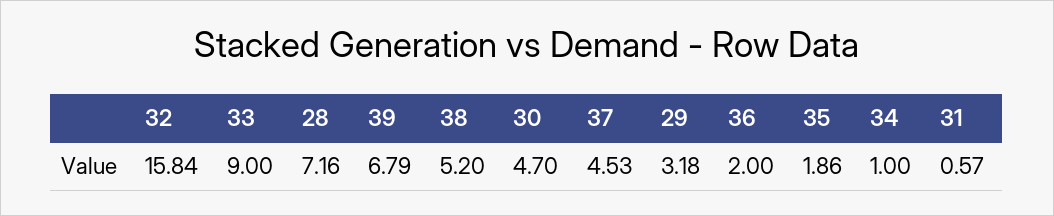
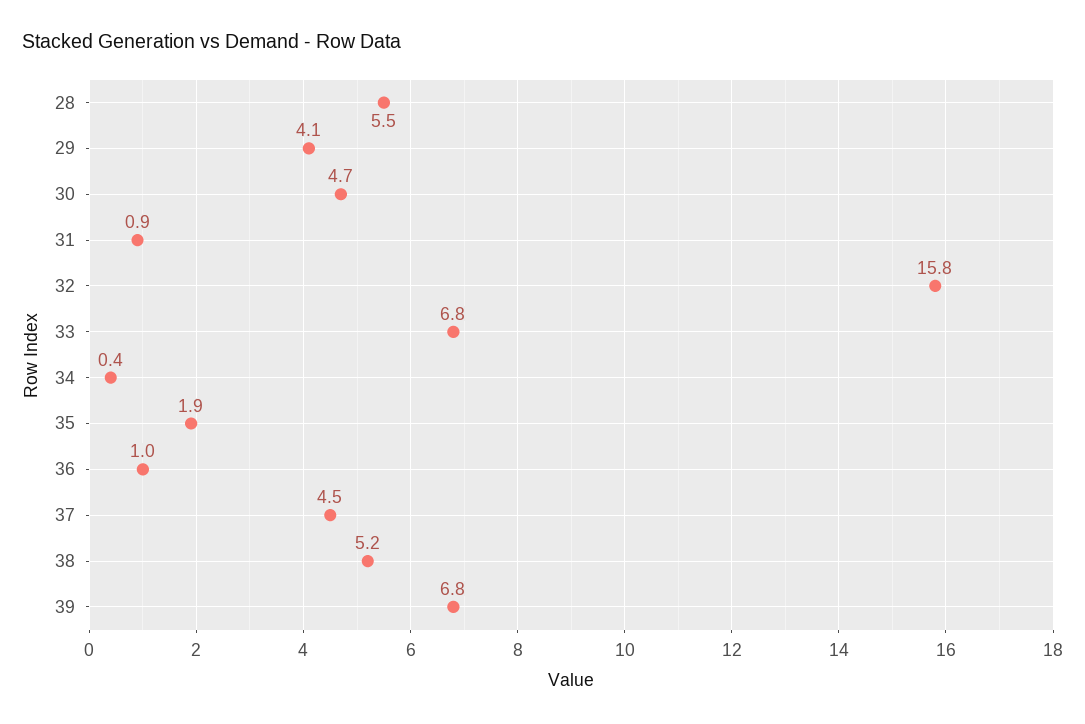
  {
    "32": 15.84,
-   "33": 9,
+   "33": 6.8,
-   "28": 7.16,
+   "28": 5.5,
    "39": 6.79,
    "38": 5.2,
    "30": 4.7,
    "37": 4.53,
-   "29": 3.18,
+   "29": 4.1,
-   "36": 2,
+   "36": 1,
    "35": 1.86,
-   "34": 1,
+   "34": 0.4,
-   "31": 0.57
+   "31": 0.9
  }

